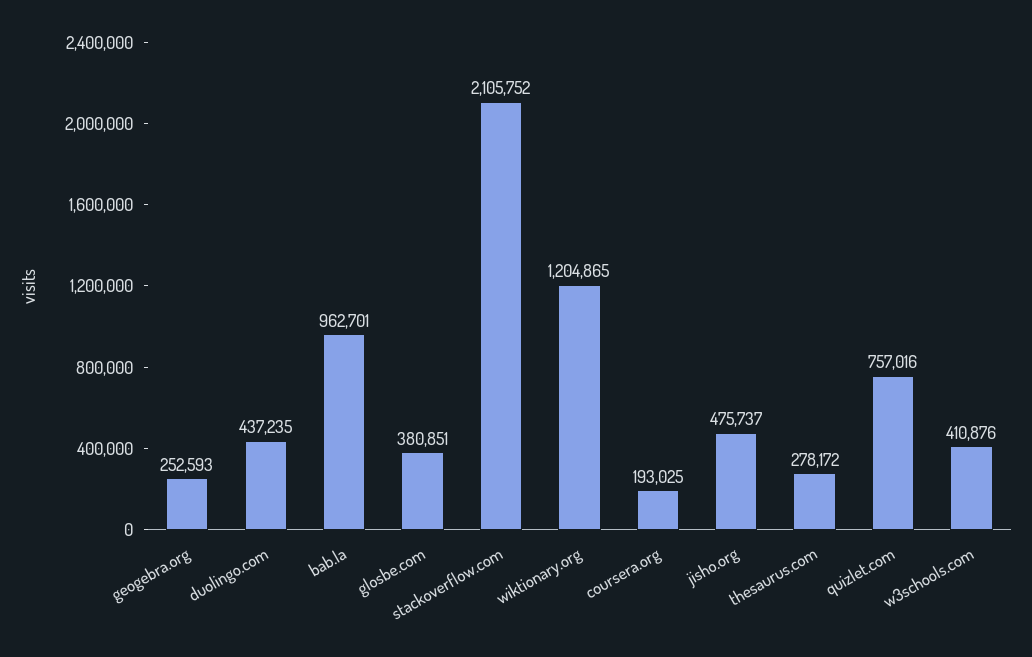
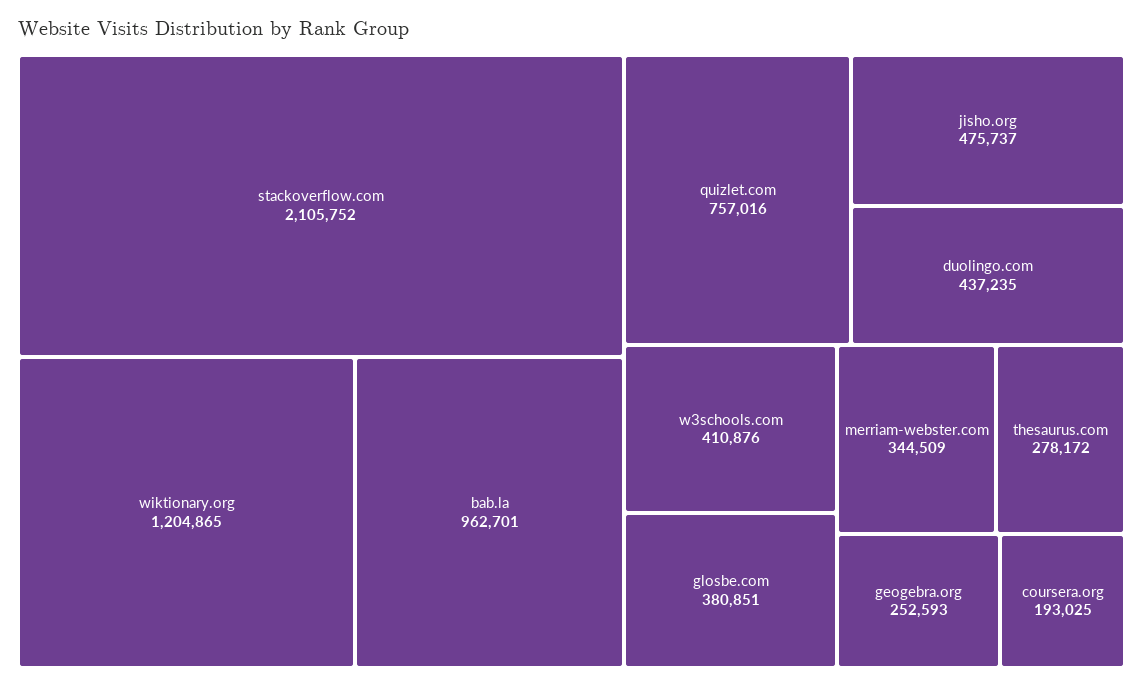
  {
    "geogebra.org": 252593,
    "duolingo.com": 437235,
    "bab.la": 962701,
    "glosbe.com": 380851,
    "stackoverflow.com": 2105752,
    "wiktionary.org": 1204865,
    "coursera.org": 193025,
    "jisho.org": 475737,
    "thesaurus.com": 278172,
    "quizlet.com": 757016,
-   "w3schools.com": 410876
+   "w3schools.com": 410876,
+   "merriam-webster.com": 344509
  }

